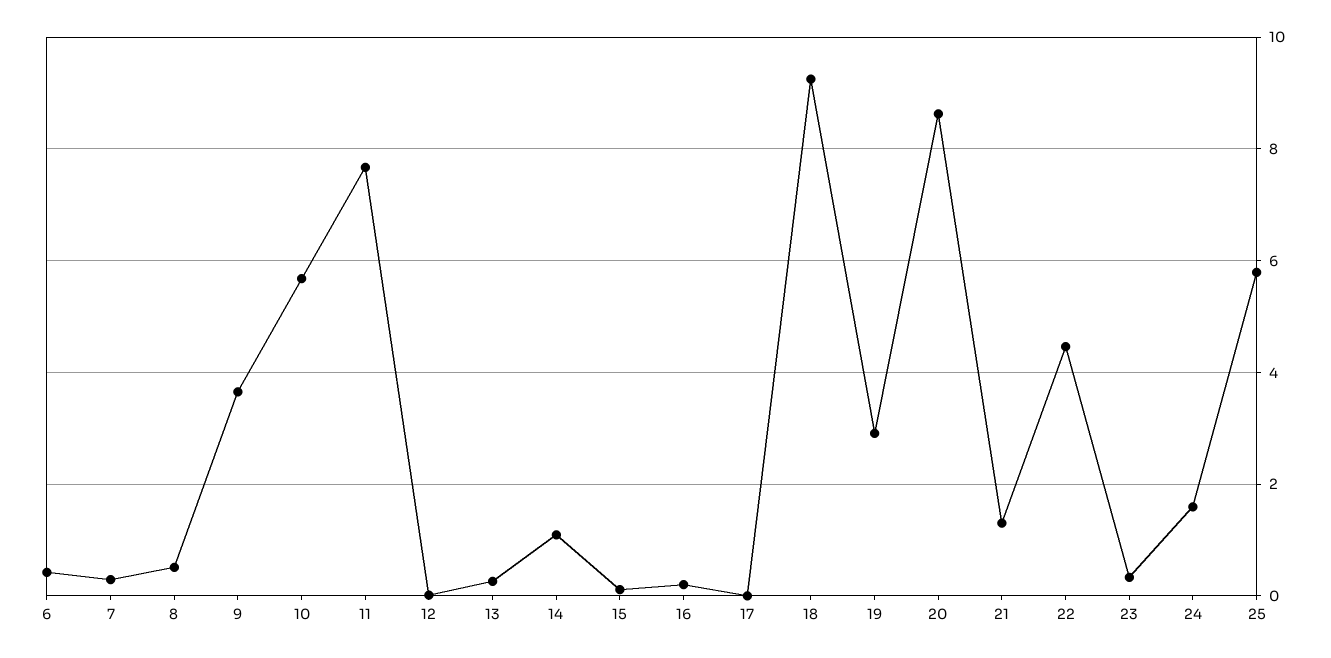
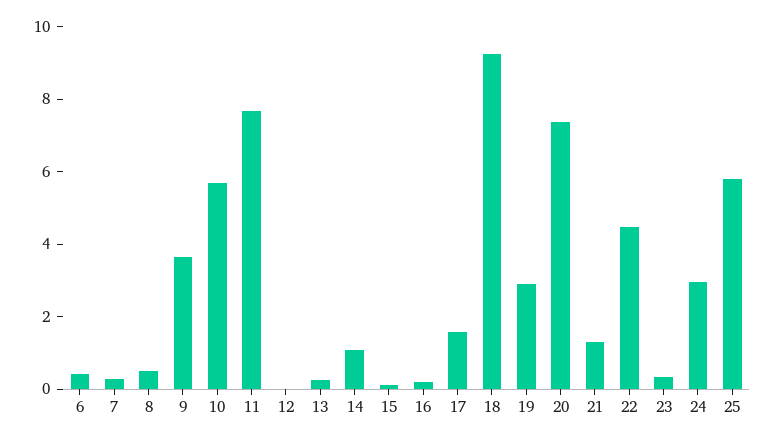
  {
    "6": 0.4,
    "7": 0.2,
    "8": 0.6,
    "9": 3.6,
    "10": 5.6,
    "11": 7.6,
    "12": 0,
    "13": 0.2,
    "14": 1,
    "15": 0.2,
    "16": 0.2,
-   "17": 0,
+   "17": 1.5,
    "18": 9.2,
    "19": 3,
-   "20": 8.6,
+   "20": 7.5,
    "21": 1.4,
    "22": 4.4,
    "23": 0.4,
-   "24": 1.6,
+   "24": 3,
    "25": 5.8
  }

